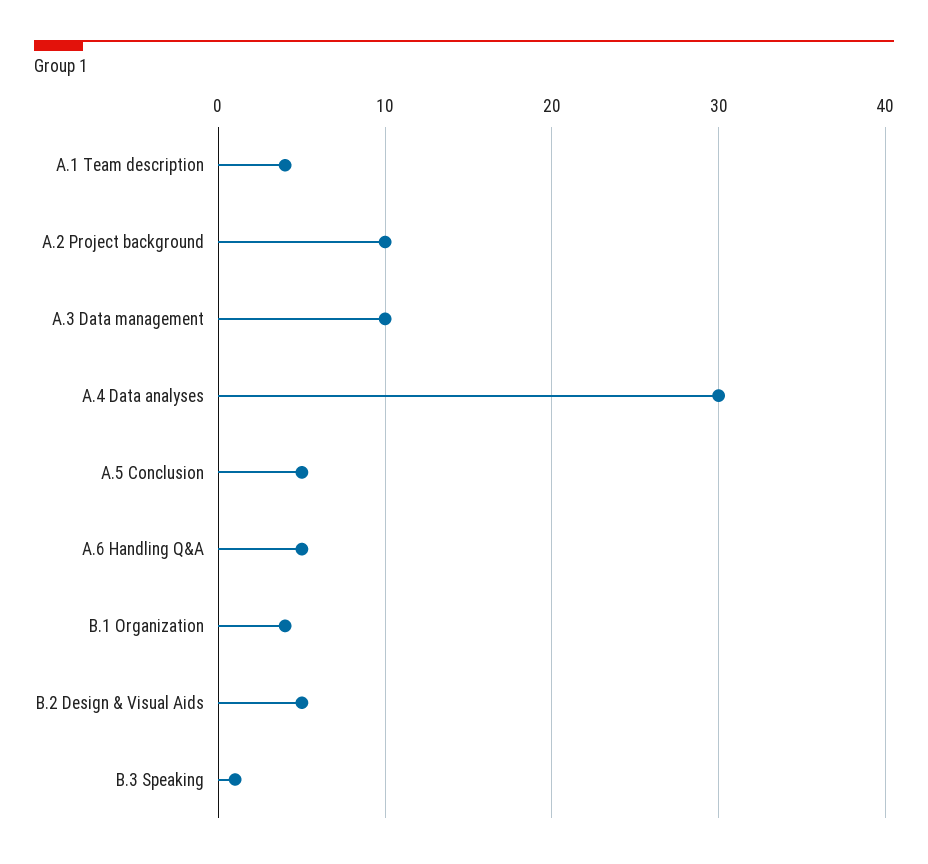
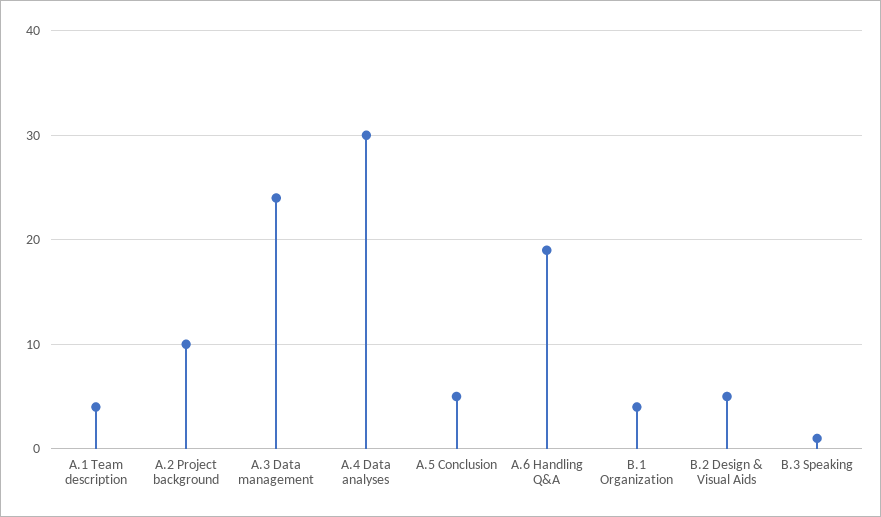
  {
    "A.1 Team description": 4,
    "A.2 Project background": 10,
-   "A.3 Data management": 10,
+   "A.3 Data management": 24,
    "A.4 Data analyses": 30,
    "A.5 Conclusion": 5,
-   "A.6 Handling Q&A": 5,
+   "A.6 Handling Q&A": 19,
    "B.1 Organization": 4,
    "B.2 Design & Visual Aids": 5,
    "B.3 Speaking": 1
  }

